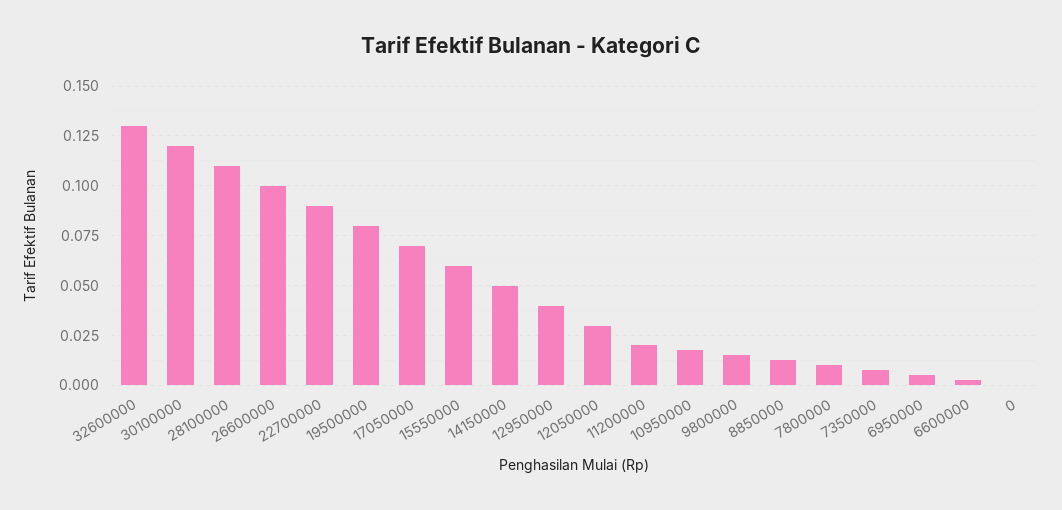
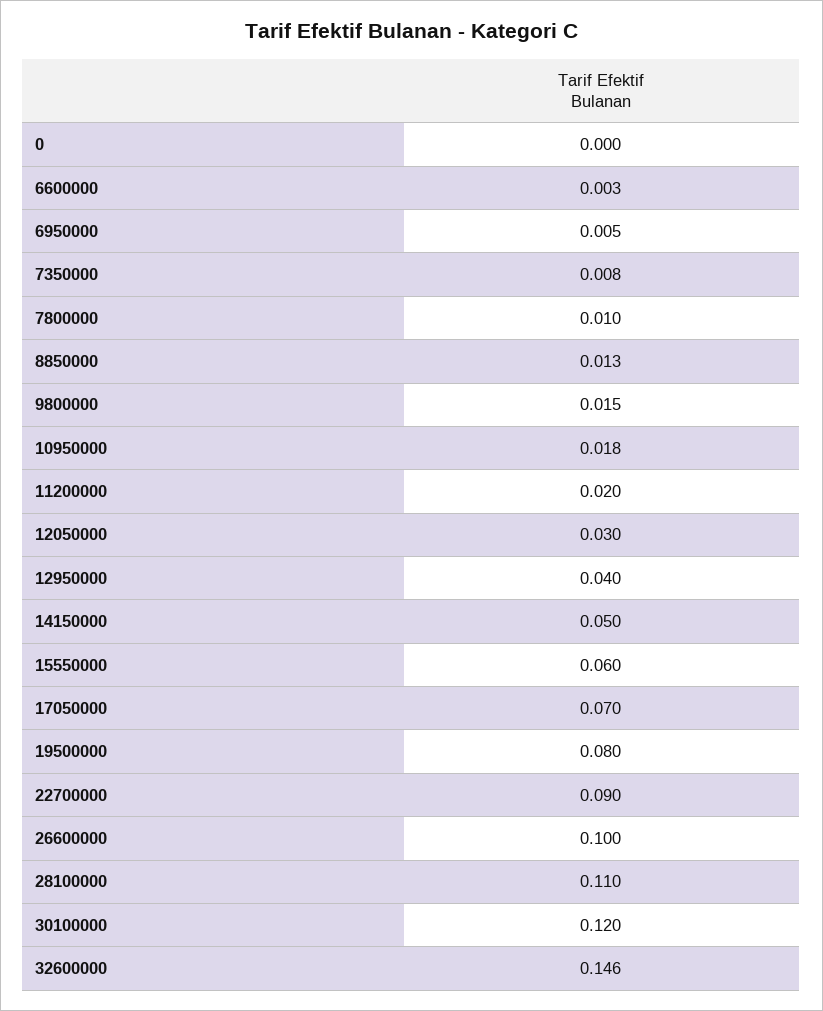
  {
-   "32600000": 0.13,
+   "32600000": 0.146,
    "30100000": 0.12,
    "28100000": 0.11,
    "26600000": 0.1,
    "22700000": 0.09,
    "19500000": 0.08,
    "17050000": 0.07,
    "15550000": 0.06,
    "14150000": 0.05,
    "12950000": 0.04,
    "12050000": 0.03,
    "11200000": 0.02,
    "10950000": 0.018,
    "9800000": 0.015,
    "8850000": 0.013,
    "7800000": 0.01,
    "7350000": 0.008,
    "6950000": 0.005,
    "6600000": 0.003,
    "0": 0
  }

